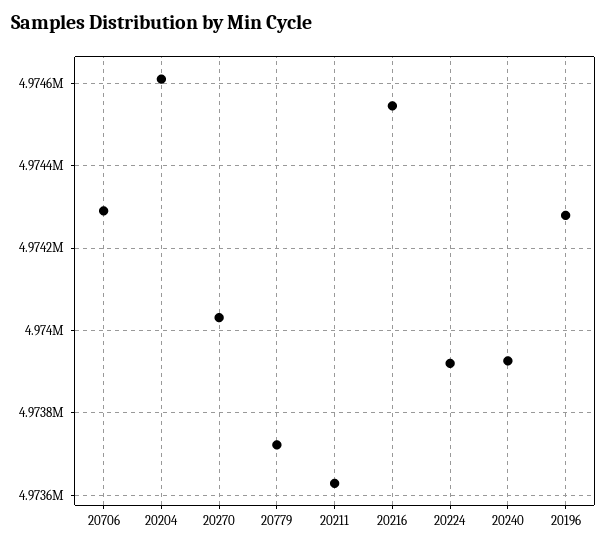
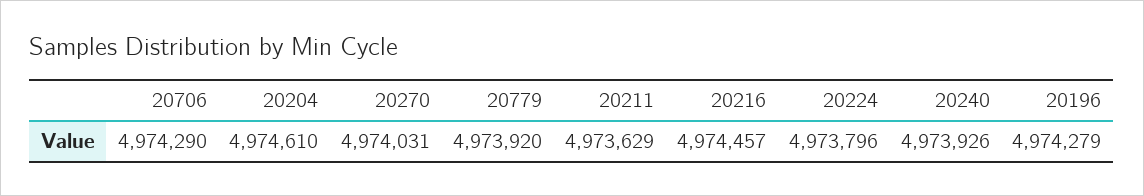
  {
    "20706": 4974290,
    "20204": 4974610,
    "20270": 4974031,
-   "20779": 4973720,
+   "20779": 4973920,
    "20211": 4973629,
-   "20216": 4974540,
+   "20216": 4974457,
-   "20224": 4973920,
+   "20224": 4973796,
    "20240": 4973926,
    "20196": 4974279
  }

